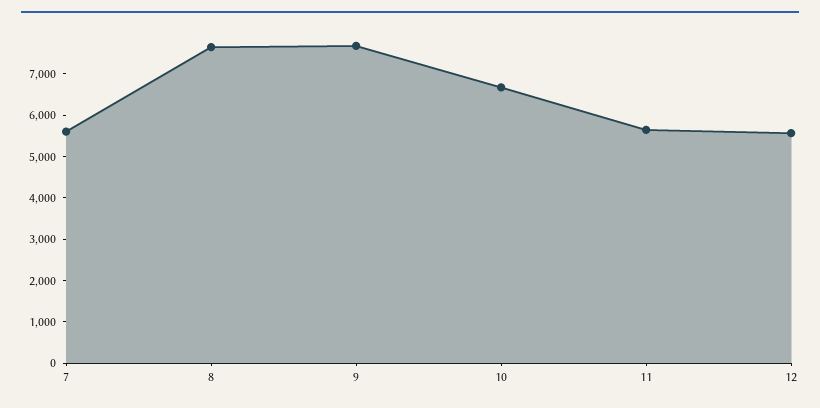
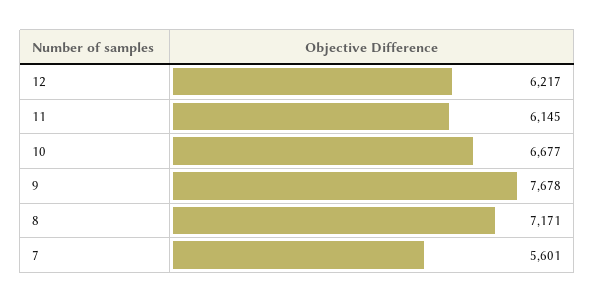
  {
    "7": 5601,
-   "8": 7600,
+   "8": 7171,
    "9": 7678,
    "10": 6677,
-   "11": 5600,
+   "11": 6145,
-   "12": 5600
+   "12": 6217
  }

